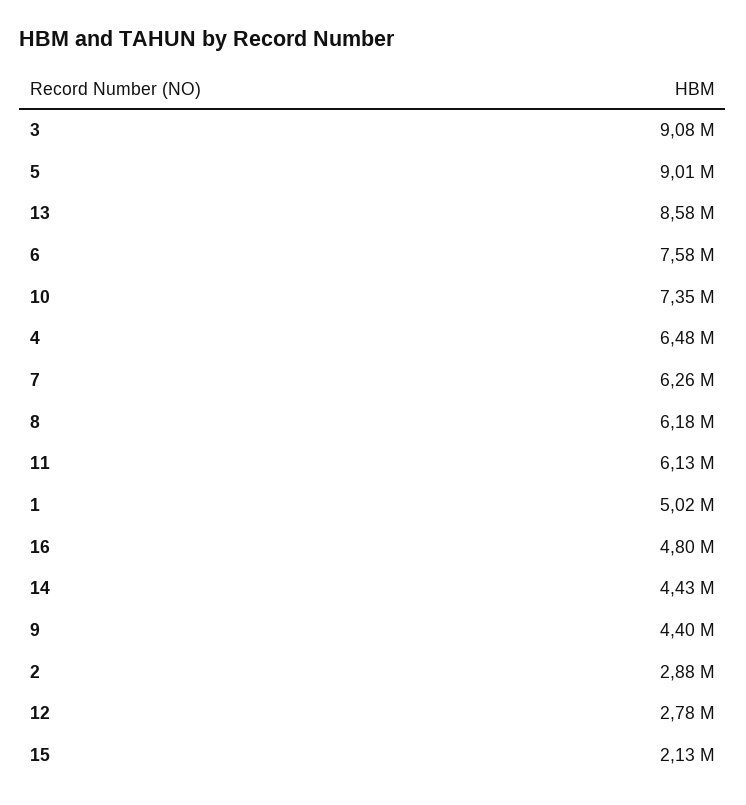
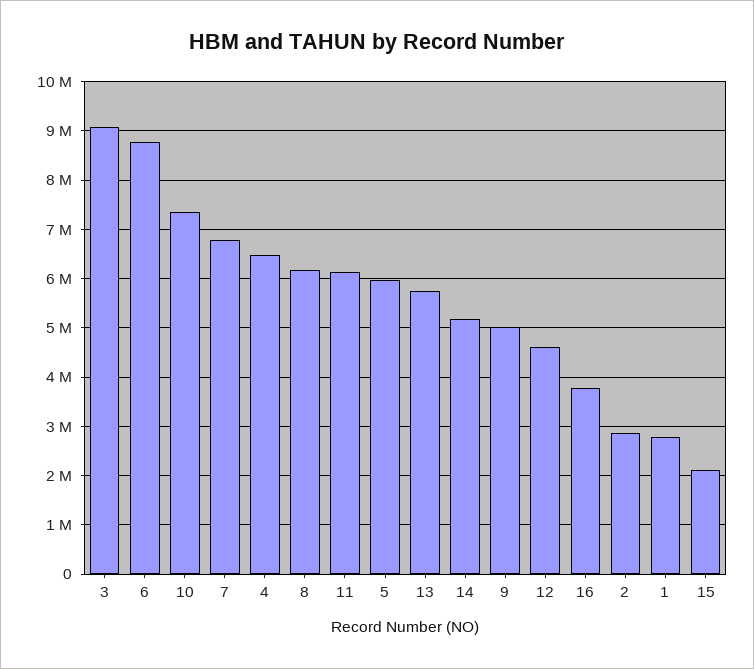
  {
    "3": 9080000,
-   "5": 9010000,
+   "5": 6000000,
-   "13": 8580000,
+   "13": 5800000,
-   "6": 7580000,
+   "6": 8800000,
    "10": 7350000,
    "4": 6480000,
-   "7": 6260000,
+   "7": 6800000,
    "8": 6180000,
    "11": 6130000,
-   "1": 5020000,
+   "1": 2800000,
-   "16": 4800000,
+   "16": 3800000,
-   "14": 4430000,
+   "14": 5200000,
-   "9": 4400000,
+   "9": 5000000,
    "2": 2880000,
-   "12": 2780000,
+   "12": 4600000,
    "15": 2130000
  }

